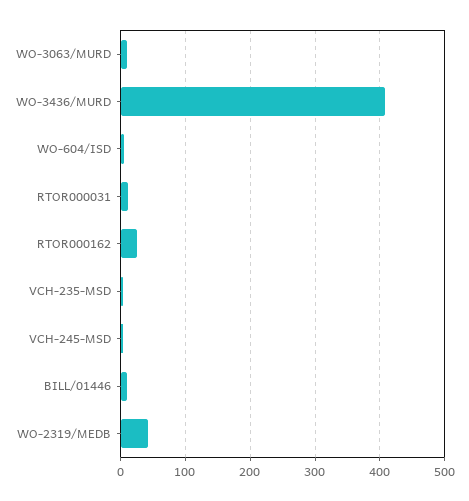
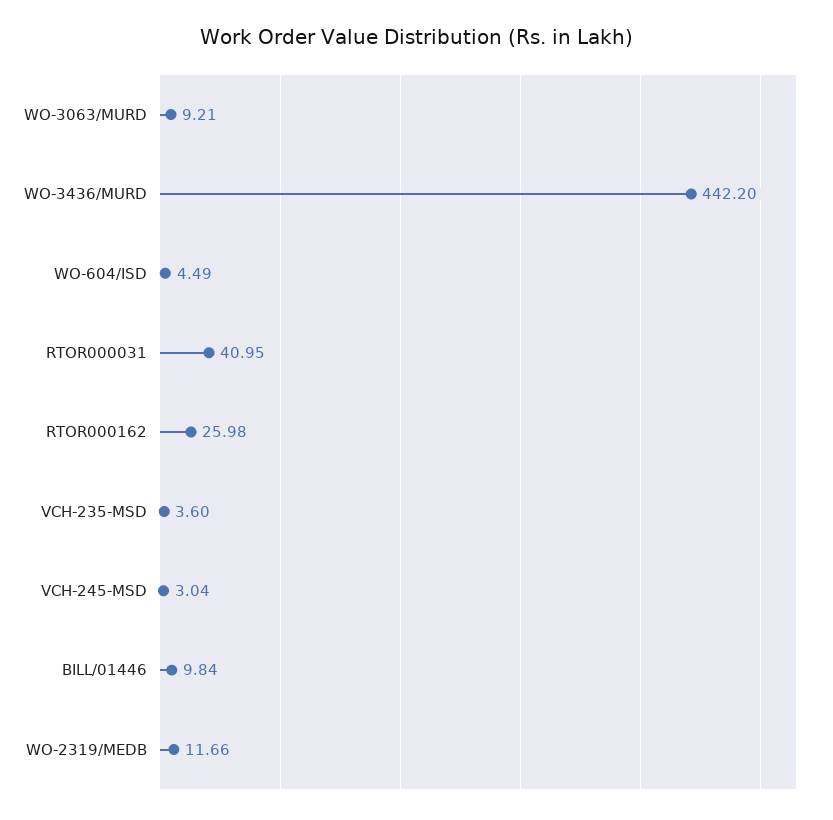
  {
    "WO-3063/MURD": 9.21,
-   "WO-3436/MURD": 410,
+   "WO-3436/MURD": 442.2,
    "WO-604/ISD": 4.49,
-   "RTOR000031": 10,
+   "RTOR000031": 40.95,
    "RTOR000162": 25.98,
    "VCH-235-MSD": 3.6,
    "VCH-245-MSD": 3.04,
    "BILL/01446": 9.84,
-   "WO-2319/MEDB": 40
+   "WO-2319/MEDB": 11.66
  }

